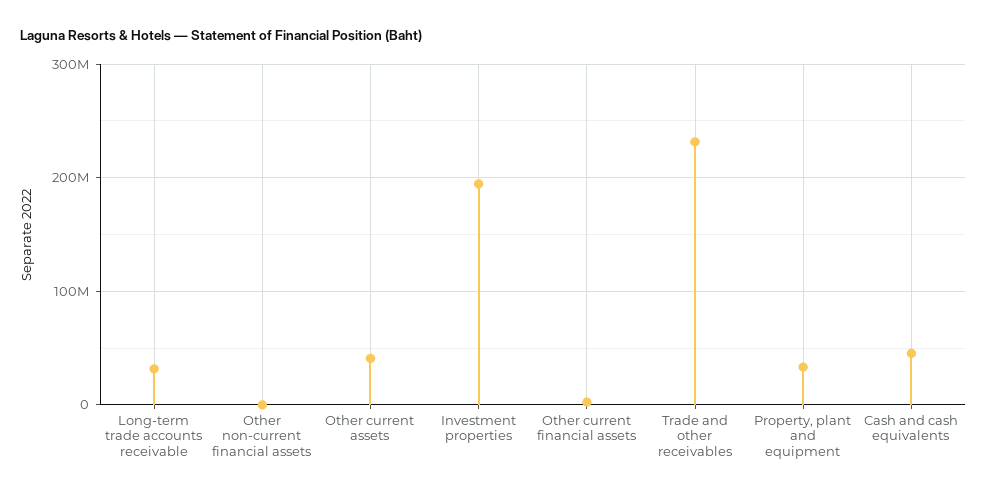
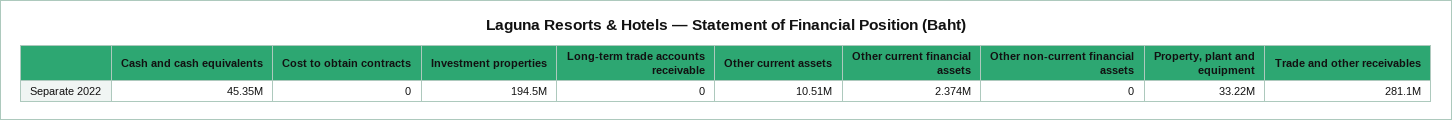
  {
-   "Long-term trade accounts receivable": 30000000,
+   "Long-term trade accounts receivable": 0,
    "Other non-current financial assets": 0,
-   "Other current assets": 40000000,
+   "Other current assets": 10510000,
    "Investment properties": 194500000,
    "Other current financial assets": 2374000,
-   "Trade and other receivables": 230000000,
+   "Trade and other receivables": 281100000,
    "Property, plant and equipment": 33220000,
-   "Cash and cash equivalents": 45350000
+   "Cash and cash equivalents": 45350000,
+   "Cost to obtain contracts": 0
  }

